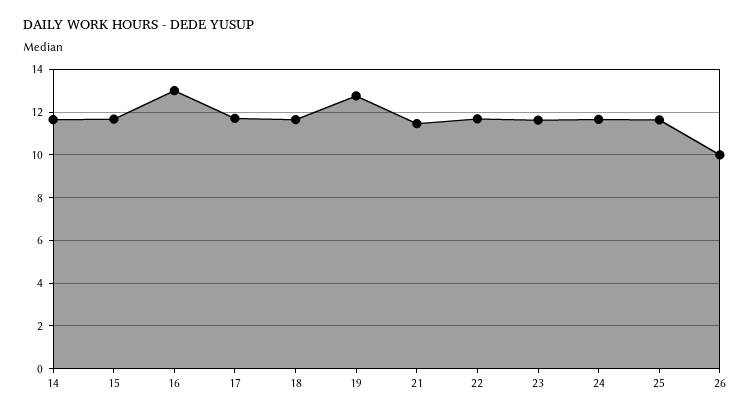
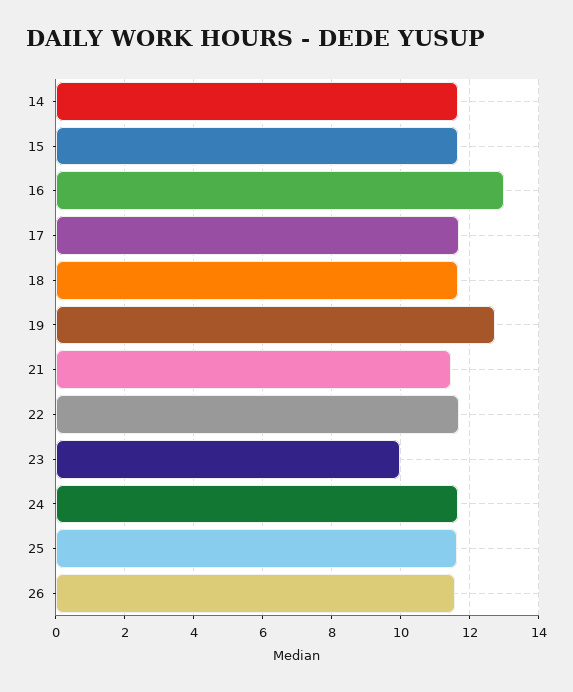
  {
    "14": 11.6,
    "15": 11.6,
    "16": 13,
    "17": 11.8,
    "18": 11.6,
    "19": 12.8,
    "21": 11.4,
    "22": 11.6,
-   "23": 11.5,
+   "23": 10,
    "24": 11.6,
    "25": 11.6,
-   "26": 10
+   "26": 11.6
  }

